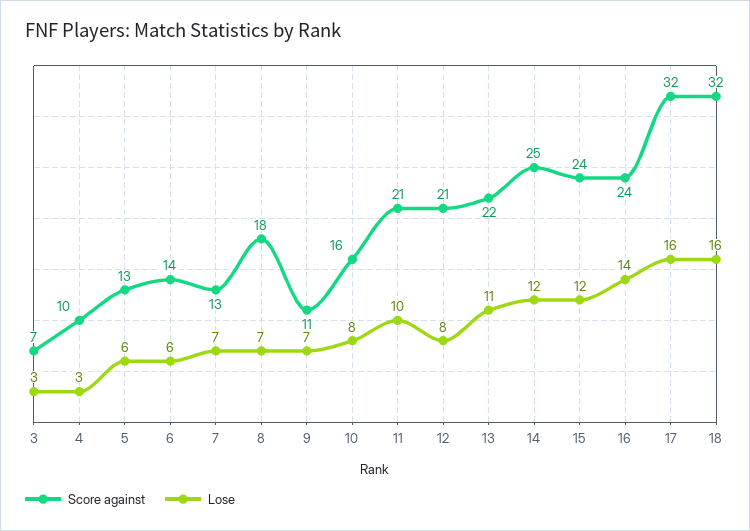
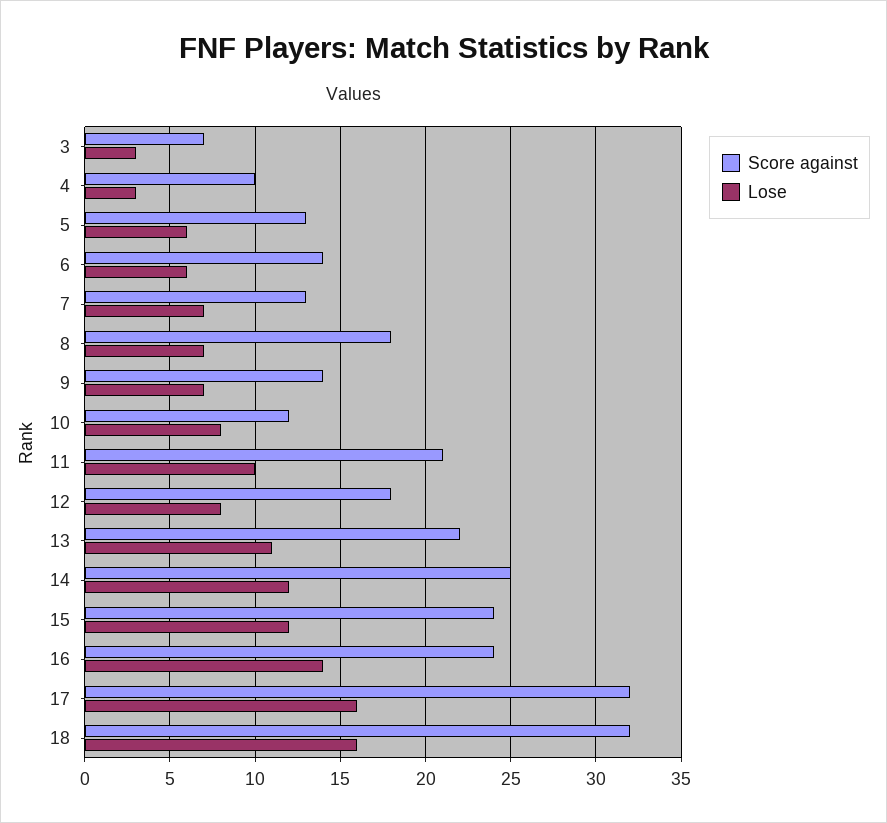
  {
    "Score against": {
      "3": 7,
      "4": 10,
      "5": 13,
      "6": 14,
      "7": 13,
      "8": 18,
-     "9": 11,
+     "9": 14,
-     "10": 16,
+     "10": 12,
      "11": 21,
-     "12": 21,
+     "12": 18,
      "13": 22,
      "14": 25,
      "15": 24,
      "16": 24,
      "17": 32,
      "18": 32
    },
    "Lose": {
      "3": 3,
      "4": 3,
      "5": 6,
      "6": 6,
      "7": 7,
      "8": 7,
      "9": 7,
      "10": 8,
      "11": 10,
      "12": 8,
      "13": 11,
      "14": 12,
      "15": 12,
      "16": 14,
      "17": 16,
      "18": 16
    }
  }

